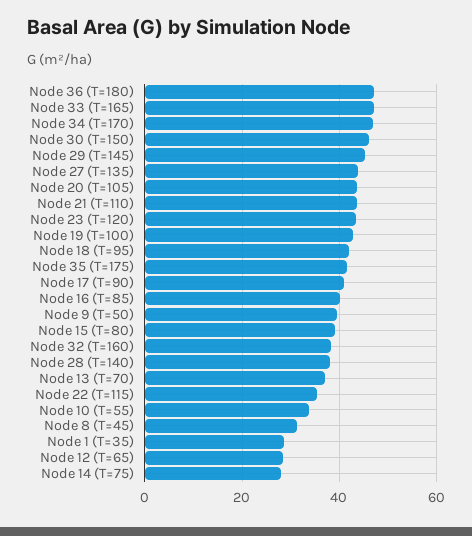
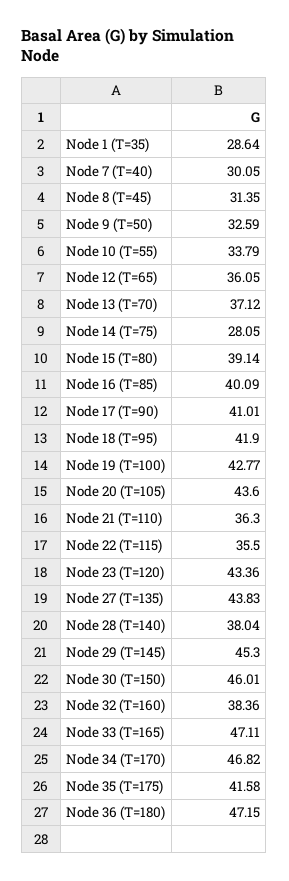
  {
    "Node 36 (T=180)": 47.15,
    "Node 33 (T=165)": 47.11,
    "Node 34 (T=170)": 46.82,
    "Node 30 (T=150)": 46.01,
    "Node 29 (T=145)": 45.3,
    "Node 27 (T=135)": 43.83,
    "Node 20 (T=105)": 43.6,
-   "Node 21 (T=110)": 44,
+   "Node 21 (T=110)": 36.3,
    "Node 23 (T=120)": 43.36,
    "Node 19 (T=100)": 42.77,
    "Node 18 (T=95)": 41.9,
    "Node 35 (T=175)": 41.58,
    "Node 17 (T=90)": 41.01,
    "Node 16 (T=85)": 40.09,
-   "Node 9 (T=50)": 40,
+   "Node 9 (T=50)": 32.59,
    "Node 15 (T=80)": 39.14,
    "Node 32 (T=160)": 38.36,
    "Node 28 (T=140)": 38.04,
    "Node 13 (T=70)": 37.12,
    "Node 22 (T=115)": 35.5,
    "Node 10 (T=55)": 33.79,
    "Node 8 (T=45)": 31.35,
    "Node 1 (T=35)": 28.64,
-   "Node 12 (T=65)": 28,
+   "Node 12 (T=65)": 36.05,
-   "Node 14 (T=75)": 28.05
+   "Node 14 (T=75)": 28.05,
+   "Node 7 (T=40)": 30.05
  }

